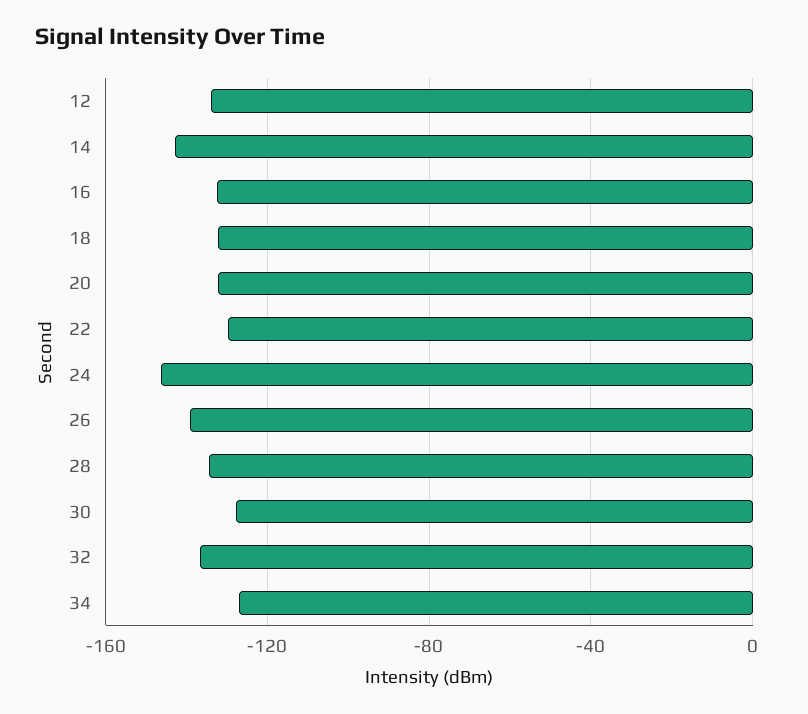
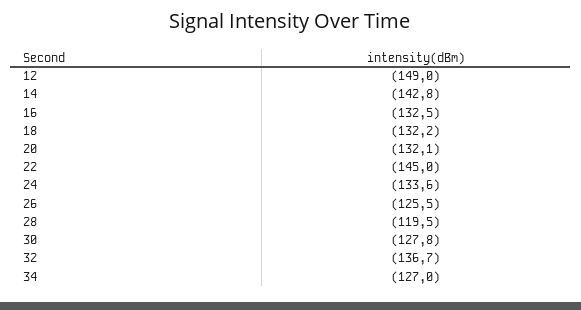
  {
-   "12": -135,
+   "12": -149,
    "14": -142.8,
    "16": -132.5,
    "18": -132.2,
    "20": -132.1,
-   "22": -130,
+   "22": -145,
-   "24": -145,
+   "24": -133.6,
-   "26": -140,
+   "26": -125.5,
-   "28": -135,
+   "28": -119.5,
    "30": -127.8,
    "32": -136.7,
    "34": -127
  }

